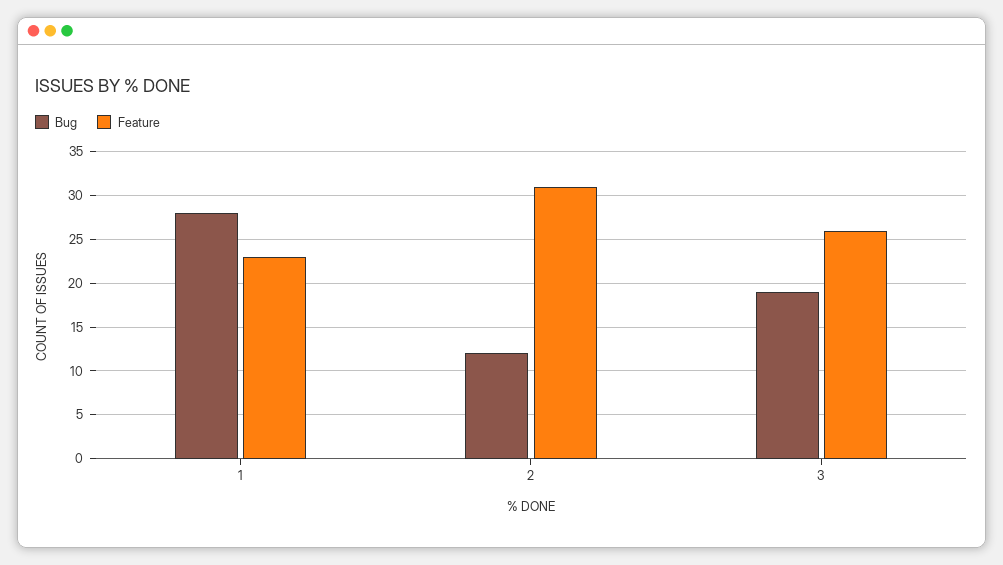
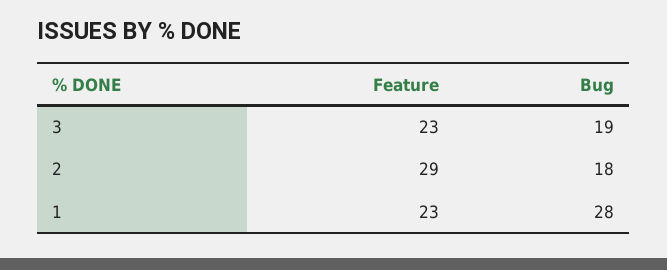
  {
    "Bug": {
      "1": 28,
-     "2": 12,
+     "2": 18,
      "3": 19
    },
    "Feature": {
      "1": 23,
-     "2": 31,
+     "2": 29,
-     "3": 26
+     "3": 23
    }
  }

